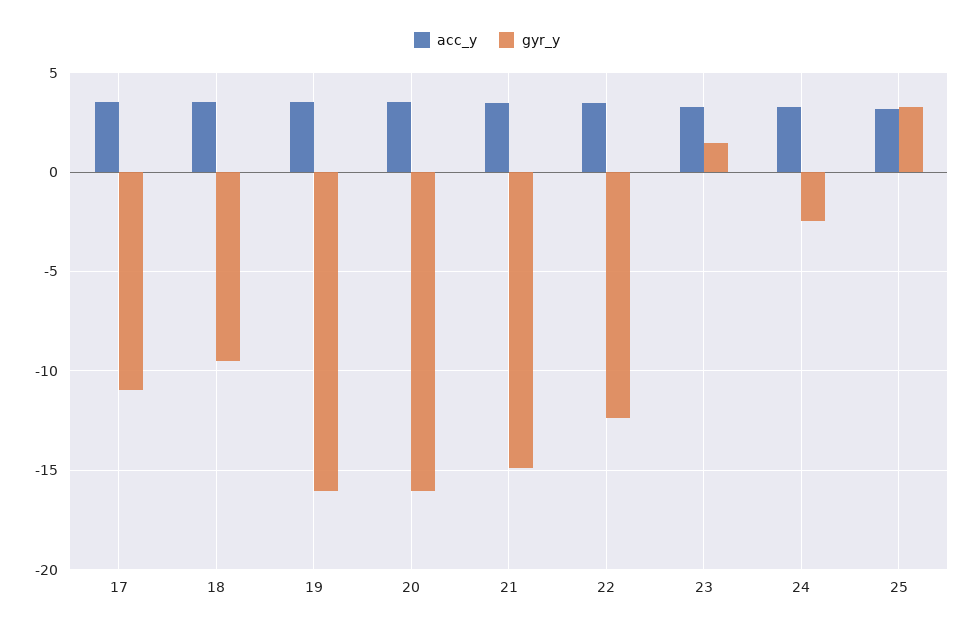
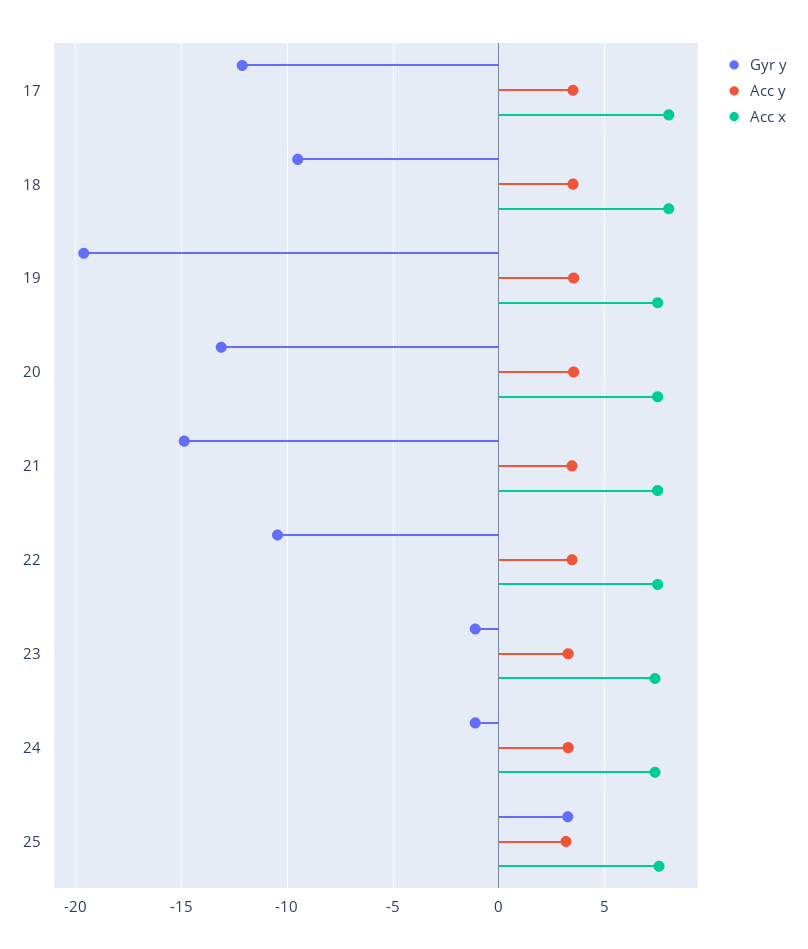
  {
    "acc_y": {
      "17": 3.5,
      "18": 3.5,
      "19": 3.5,
      "20": 3.5,
      "21": 3.5,
      "22": 3.5,
      "23": 3.5,
      "24": 3.5,
      "25": 3
    },
    "gyr_y": {
-     "17": -11,
+     "17": -12,
      "18": -9.5,
-     "19": -16,
+     "19": -19.5,
-     "20": -16,
+     "20": -13,
      "21": -15,
-     "22": -12.5,
+     "22": -10.5,
-     "23": 1.5,
+     "23": -1,
-     "24": -2.5,
+     "24": -1,
      "25": 3.5
-   }
+   },
+   "Acc x": {
+     "17": 8,
+     "18": 8,
+     "19": 7.5,
+     "20": 7.5,
+     "21": 7.5,
+     "22": 7.5,
+     "23": 7.5,
+     "24": 7.5,
+     "25": 7.5
+   }
  }

